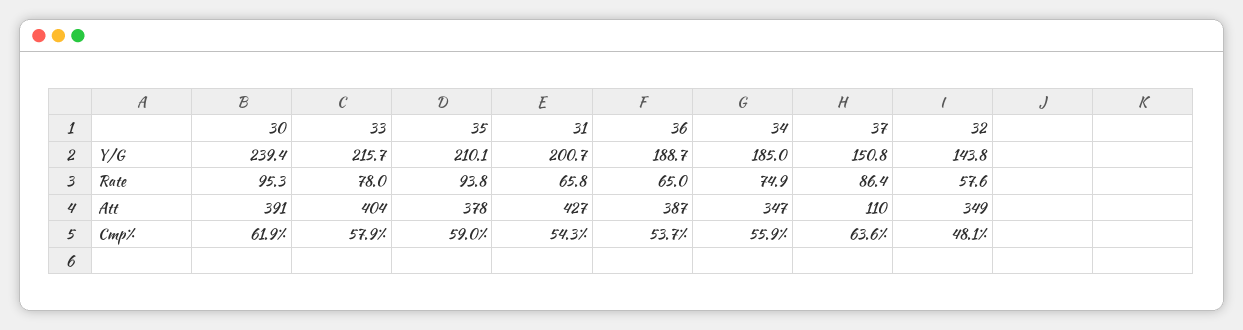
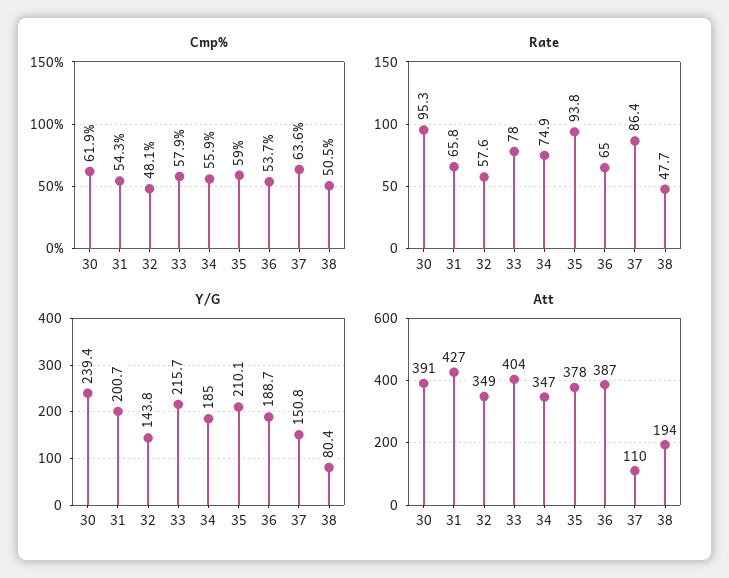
  {
    "Y/G": {
      "30": 239.4,
      "33": 215.7,
      "35": 210.1,
      "31": 200.7,
      "36": 188.7,
      "34": 185,
      "37": 150.8,
-     "32": 143.8
+     "32": 143.8,
+     "38": 80.4
    },
    "Rate": {
      "30": 95.3,
      "33": 78,
      "35": 93.8,
      "31": 65.8,
      "36": 65,
      "34": 74.9,
      "37": 86.4,
-     "32": 57.6
+     "32": 57.6,
+     "38": 47.7
    },
    "Att": {
      "30": 391,
      "33": 404,
      "35": 378,
      "31": 427,
      "36": 387,
      "34": 347,
      "37": 110,
-     "32": 349
+     "32": 349,
+     "38": 194
    },
    "Cmp%": {
      "30": 61.9,
      "33": 57.9,
      "35": 59,
      "31": 54.3,
      "36": 53.7,
      "34": 55.9,
      "37": 63.6,
-     "32": 48.1
+     "32": 48.1,
+     "38": 50.5
    }
  }

